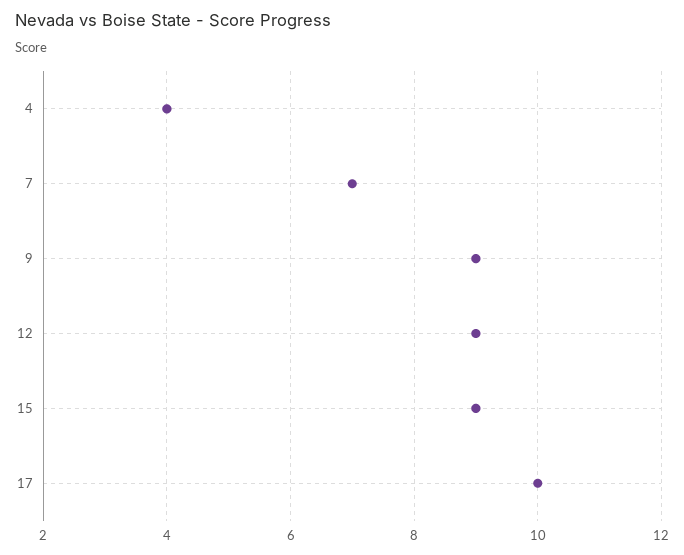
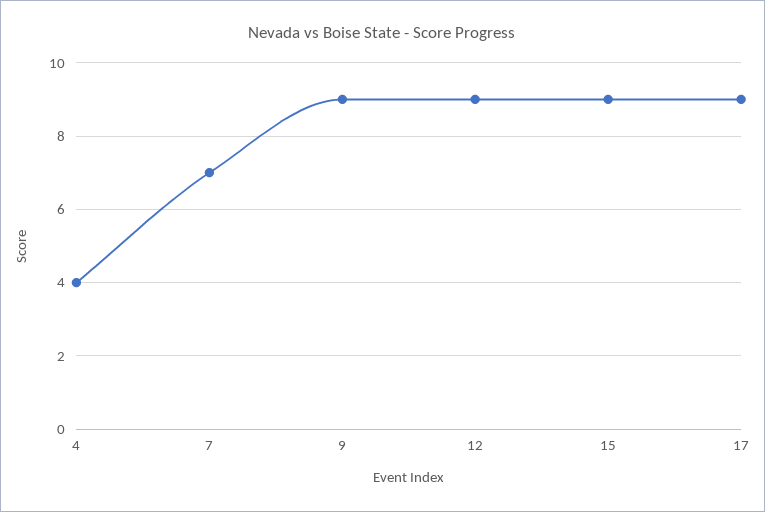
  {
    "4": 4,
    "7": 7,
    "9": 9,
    "12": 9,
    "15": 9,
-   "17": 10
+   "17": 9
  }

